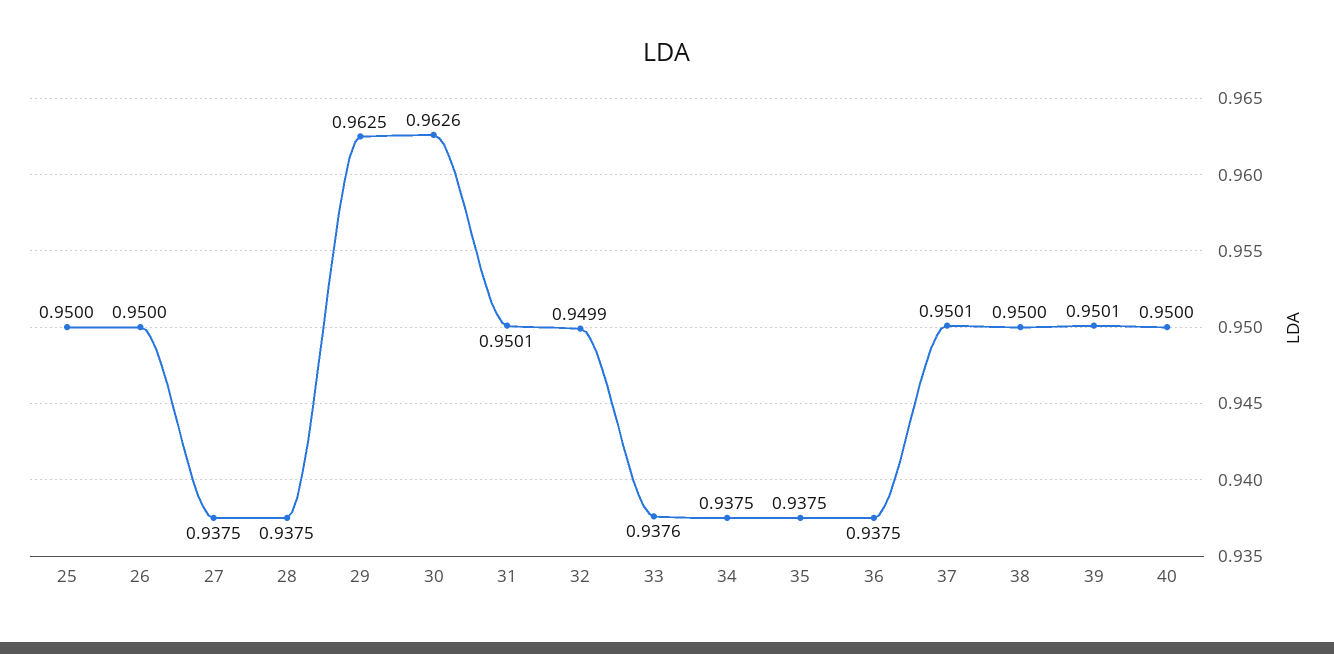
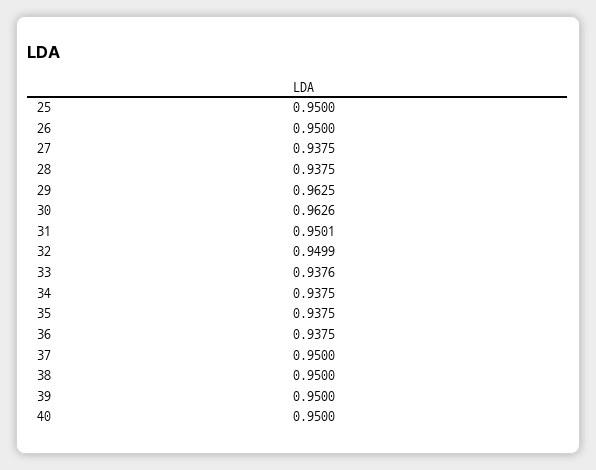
  {
    "25": 0.95,
    "26": 0.95,
    "27": 0.9375,
    "28": 0.9375,
    "29": 0.9625,
    "30": 0.9626,
    "31": 0.9501,
    "32": 0.9499,
    "33": 0.9376,
    "34": 0.9375,
    "35": 0.9375,
    "36": 0.9375,
-   "37": 0.9501,
+   "37": 0.95,
    "38": 0.95,
-   "39": 0.9501,
+   "39": 0.95,
    "40": 0.95
  }

